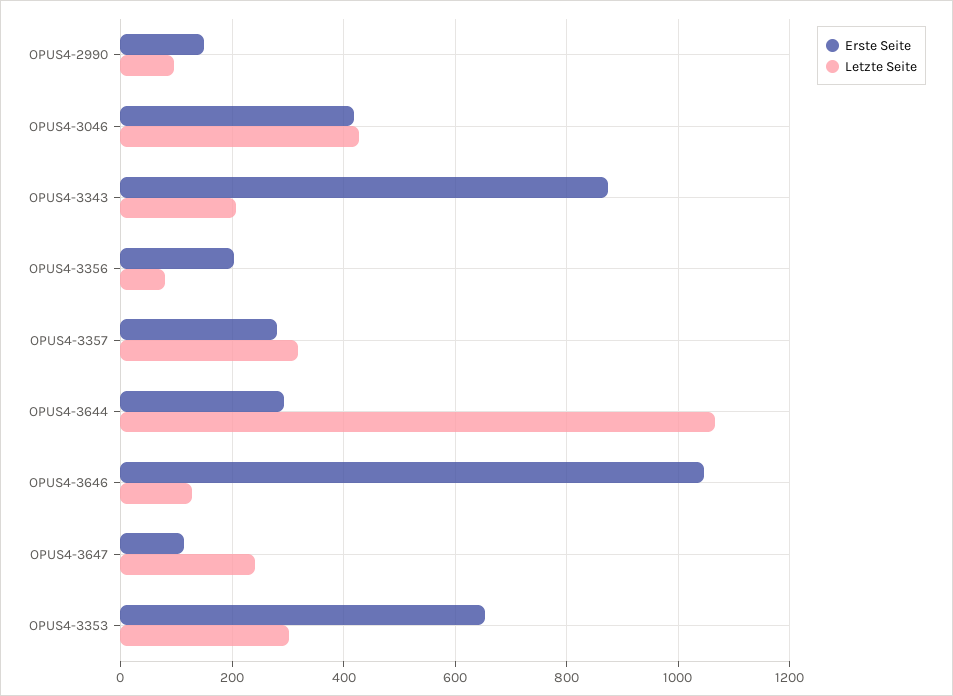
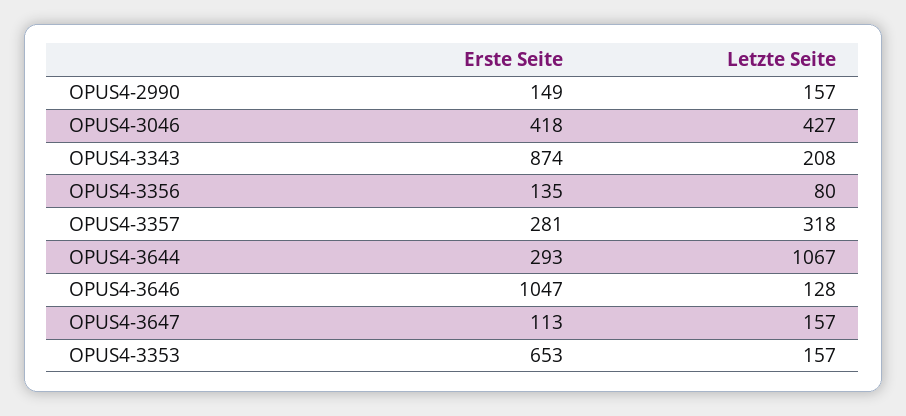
  {
    "Erste Seite": {
      "OPUS4-2990": 149,
      "OPUS4-3046": 418,
      "OPUS4-3343": 874,
-     "OPUS4-3356": 200,
+     "OPUS4-3356": 135,
      "OPUS4-3357": 281,
      "OPUS4-3644": 293,
      "OPUS4-3646": 1047,
      "OPUS4-3647": 113,
      "OPUS4-3353": 653
    },
    "Letzte Seite": {
-     "OPUS4-2990": 100,
+     "OPUS4-2990": 157,
      "OPUS4-3046": 427,
      "OPUS4-3343": 208,
      "OPUS4-3356": 80,
      "OPUS4-3357": 318,
      "OPUS4-3644": 1067,
      "OPUS4-3646": 128,
-     "OPUS4-3647": 240,
+     "OPUS4-3647": 157,
-     "OPUS4-3353": 300
+     "OPUS4-3353": 157
    }
  }

